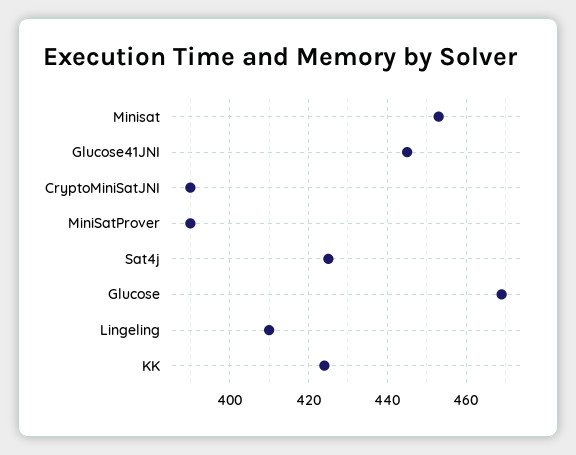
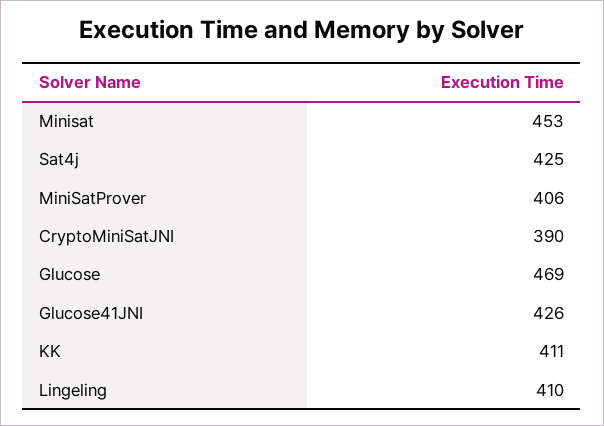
  {
    "Minisat": 453,
-   "Glucose41JNI": 445,
+   "Glucose41JNI": 426,
    "CryptoMiniSatJNI": 390,
-   "MiniSatProver": 390,
+   "MiniSatProver": 406,
    "Sat4j": 425,
    "Glucose": 469,
    "Lingeling": 410,
-   "KK": 425
+   "KK": 411
  }

